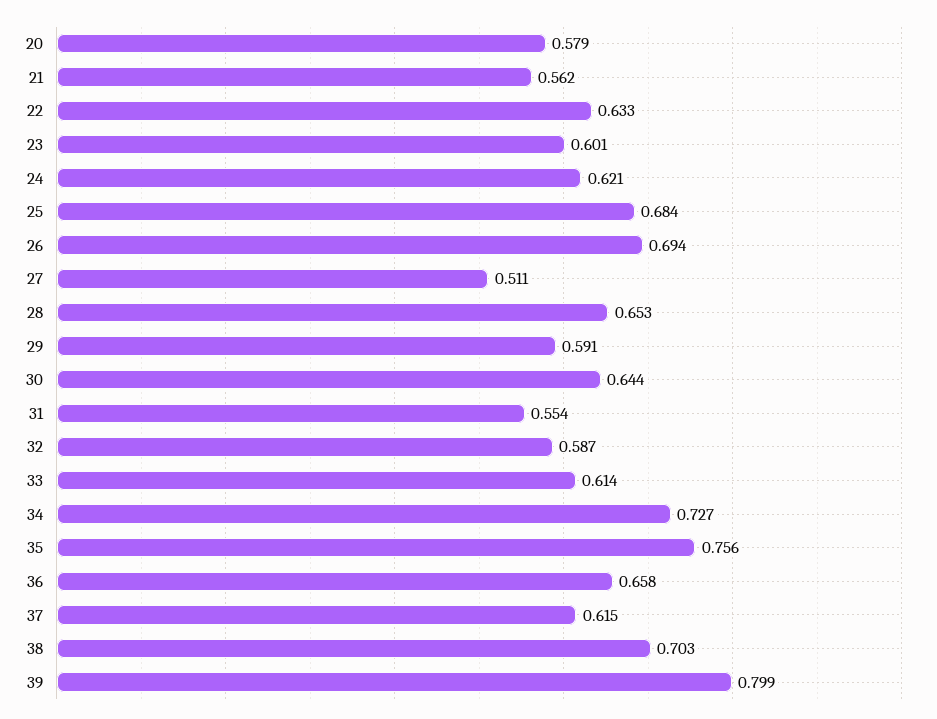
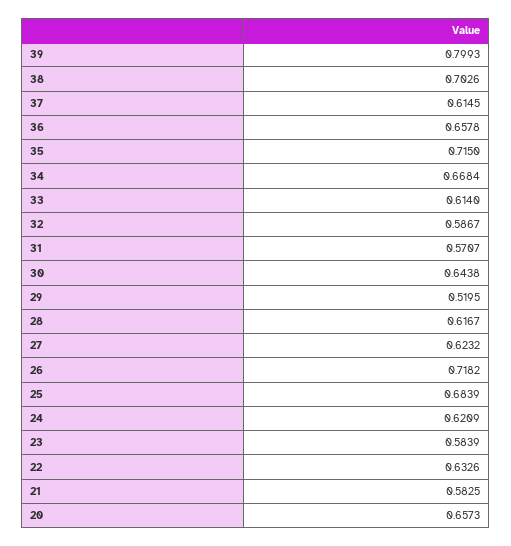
  {
-   "20": 0.579,
+   "20": 0.6573,
-   "21": 0.562,
+   "21": 0.5825,
    "22": 0.6326,
-   "23": 0.601,
+   "23": 0.5839,
    "24": 0.6209,
    "25": 0.6839,
-   "26": 0.694,
+   "26": 0.7182,
-   "27": 0.511,
+   "27": 0.6232,
-   "28": 0.653,
+   "28": 0.6167,
-   "29": 0.591,
+   "29": 0.5195,
    "30": 0.6438,
-   "31": 0.554,
+   "31": 0.5707,
    "32": 0.5867,
    "33": 0.614,
-   "34": 0.727,
+   "34": 0.6684,
-   "35": 0.756,
+   "35": 0.715,
    "36": 0.6578,
    "37": 0.6145,
    "38": 0.7026,
    "39": 0.7993
  }

